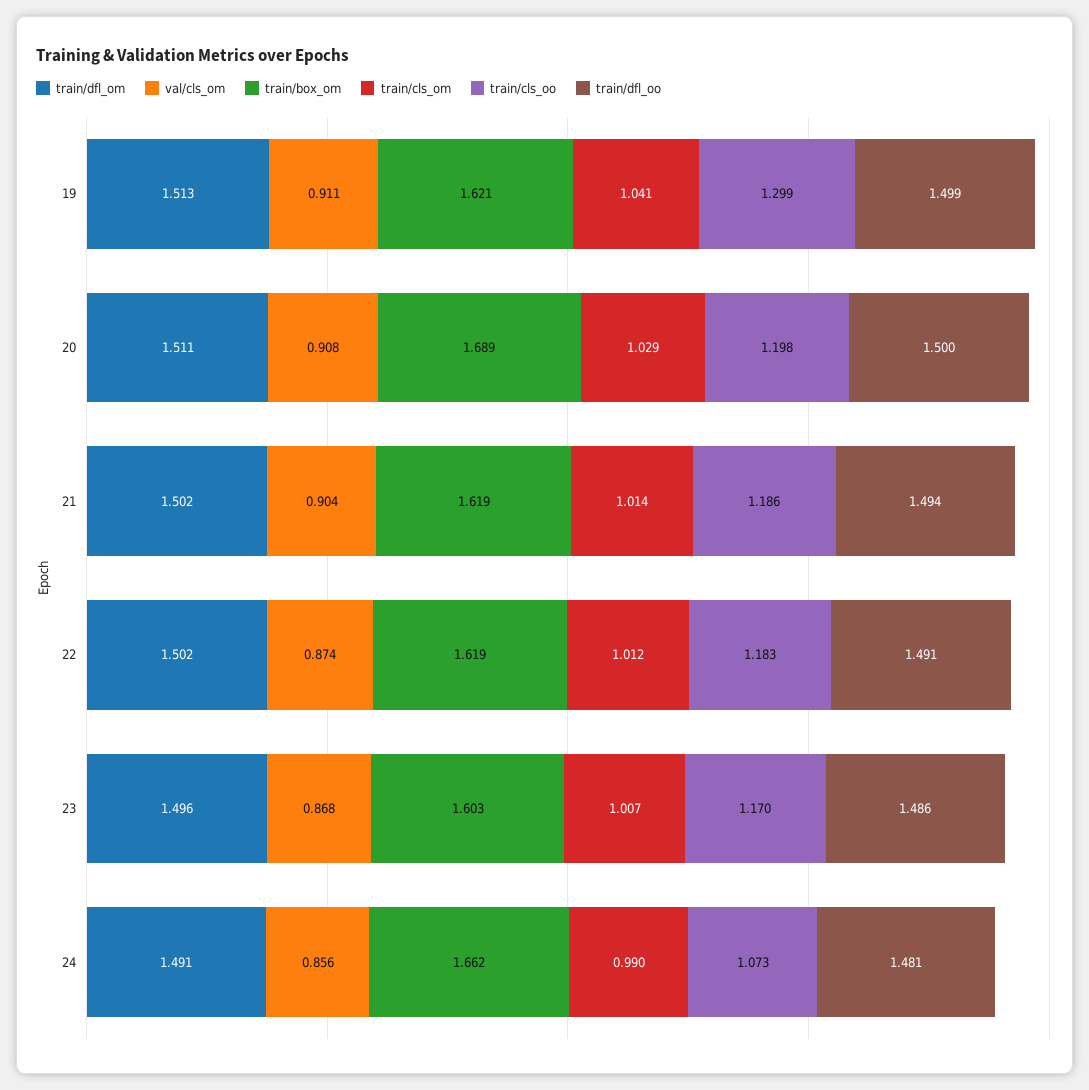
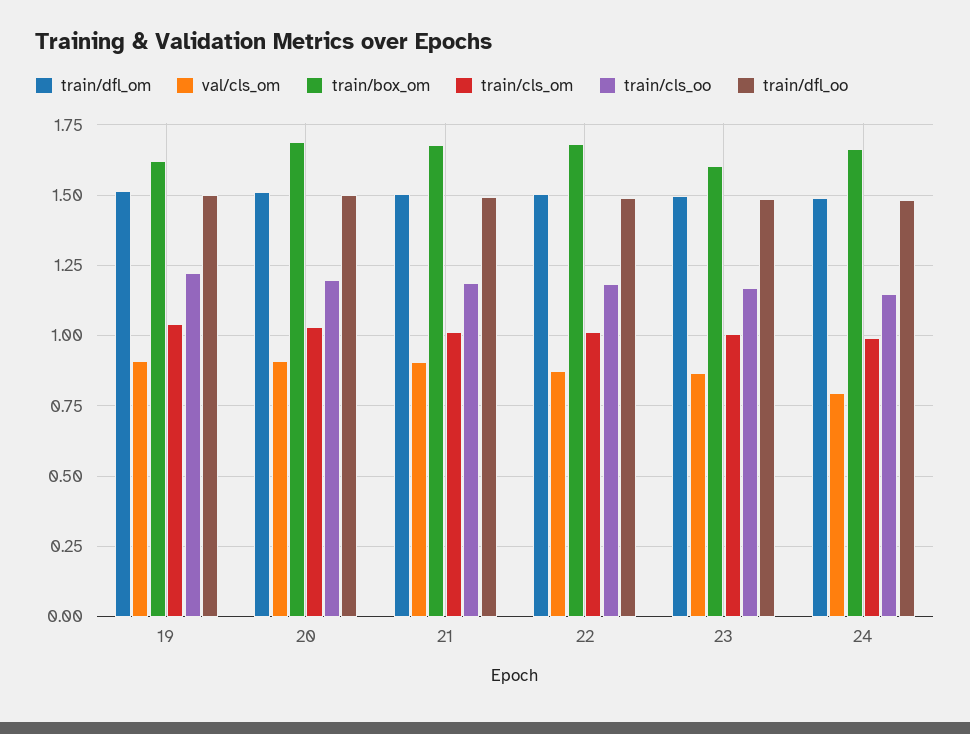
  {
    "train/dfl_om": {
      "19": 1.513,
      "20": 1.511,
      "21": 1.502,
      "22": 1.502,
      "23": 1.496,
      "24": 1.491
    },
    "val/cls_om": {
      "19": 0.911,
      "20": 0.908,
      "21": 0.904,
      "22": 0.874,
      "23": 0.868,
-     "24": 0.856
+     "24": 0.8
    },
    "train/box_om": {
      "19": 1.621,
      "20": 1.689,
-     "21": 1.619,
+     "21": 1.675,
-     "22": 1.619,
+     "22": 1.675,
      "23": 1.603,
      "24": 1.662
    },
    "train/cls_om": {
      "19": 1.041,
      "20": 1.029,
      "21": 1.014,
      "22": 1.012,
      "23": 1.007,
      "24": 0.99
    },
    "train/cls_oo": {
-     "19": 1.299,
+     "19": 1.225,
      "20": 1.198,
      "21": 1.186,
      "22": 1.183,
      "23": 1.17,
-     "24": 1.073
+     "24": 1.15
    },
    "train/dfl_oo": {
      "19": 1.499,
      "20": 1.5,
      "21": 1.494,
      "22": 1.491,
      "23": 1.486,
      "24": 1.481
    }
  }

